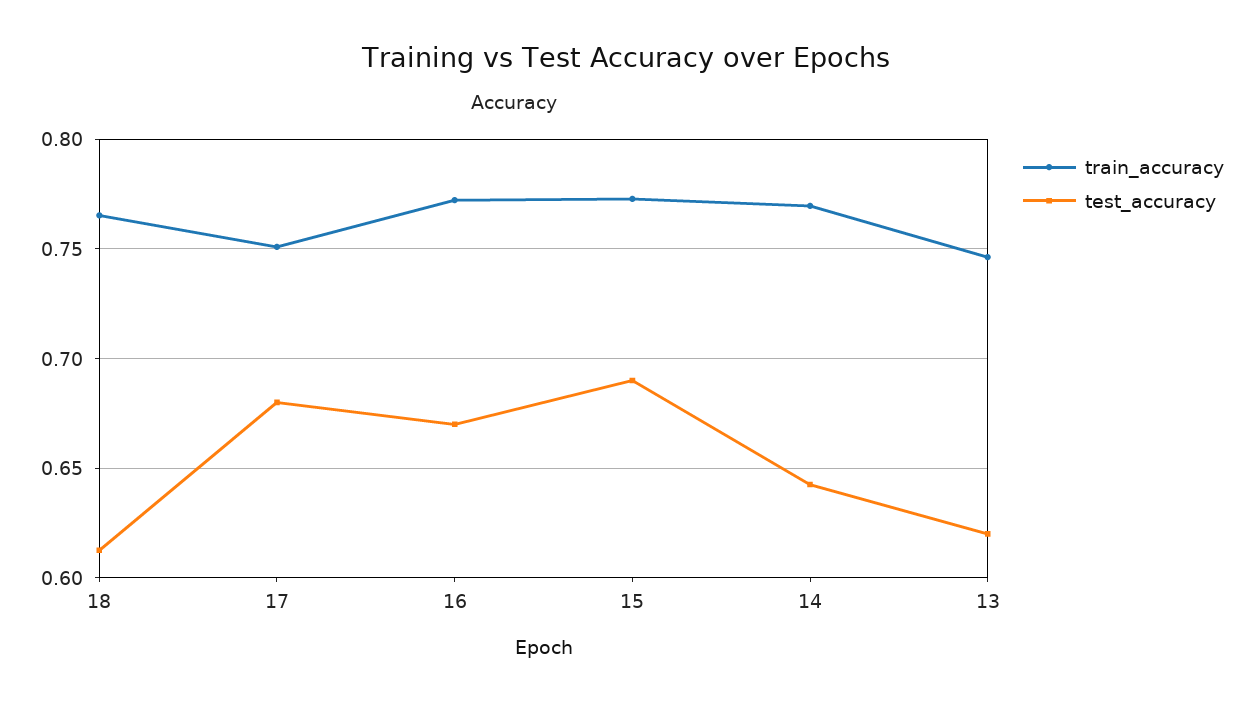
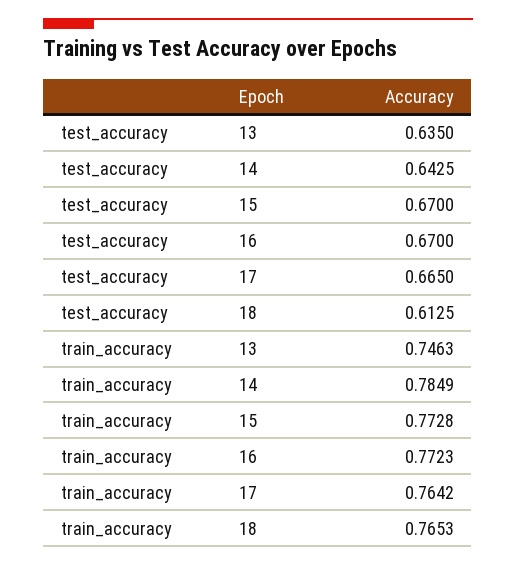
  {
    "train_accuracy": {
      "18": 0.7653,
-     "17": 0.75,
+     "17": 0.7642,
      "16": 0.7723,
      "15": 0.7728,
-     "14": 0.77,
+     "14": 0.7849,
      "13": 0.7463
    },
    "test_accuracy": {
      "18": 0.6125,
-     "17": 0.68,
+     "17": 0.665,
      "16": 0.67,
-     "15": 0.69,
+     "15": 0.67,
      "14": 0.6425,
-     "13": 0.62
+     "13": 0.635
    }
  }

